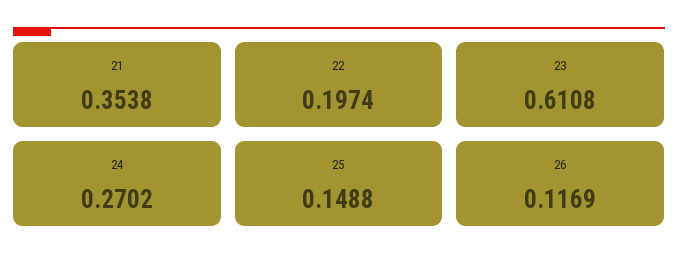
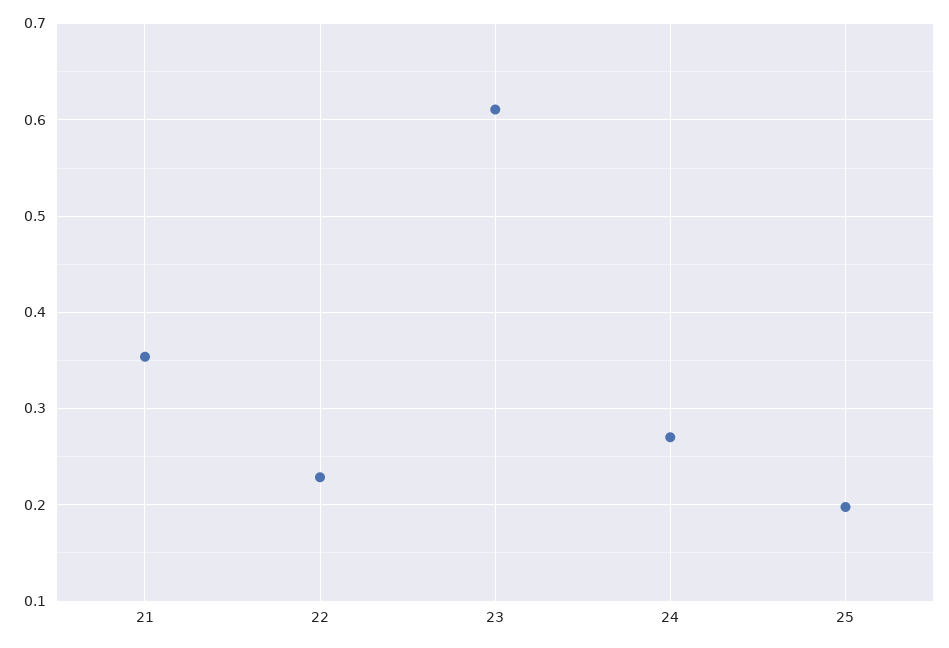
  {
    "21": 0.3538,
-   "22": 0.1974,
+   "22": 0.23,
    "23": 0.6108,
    "24": 0.2702,
-   "25": 0.1488,
+   "25": 0.2
-   "26": 0.1169
  }

